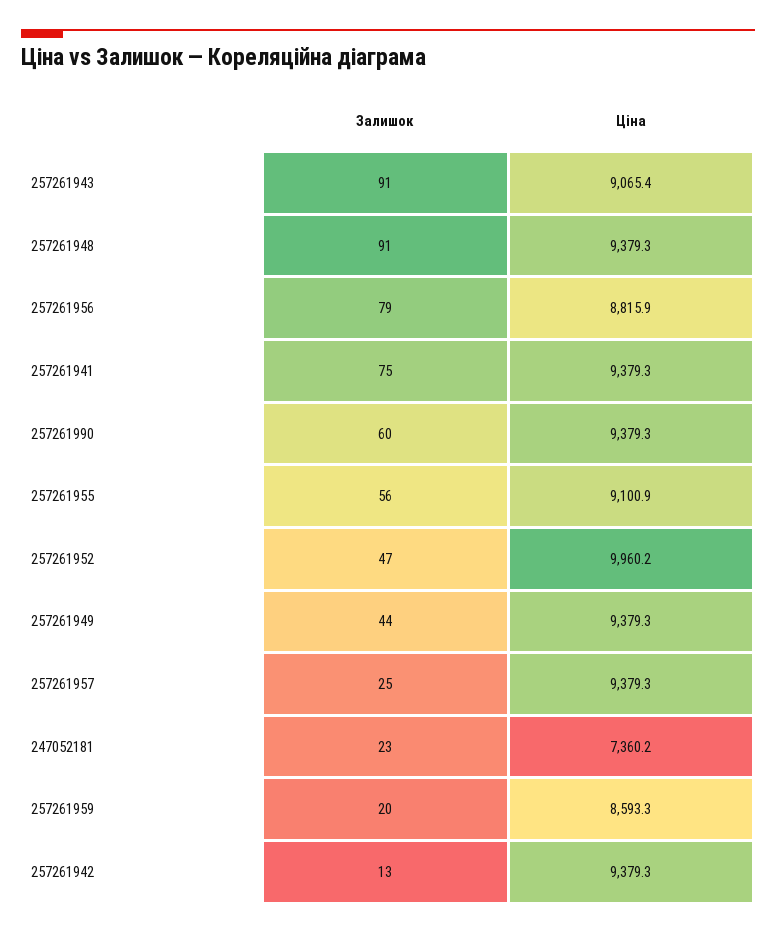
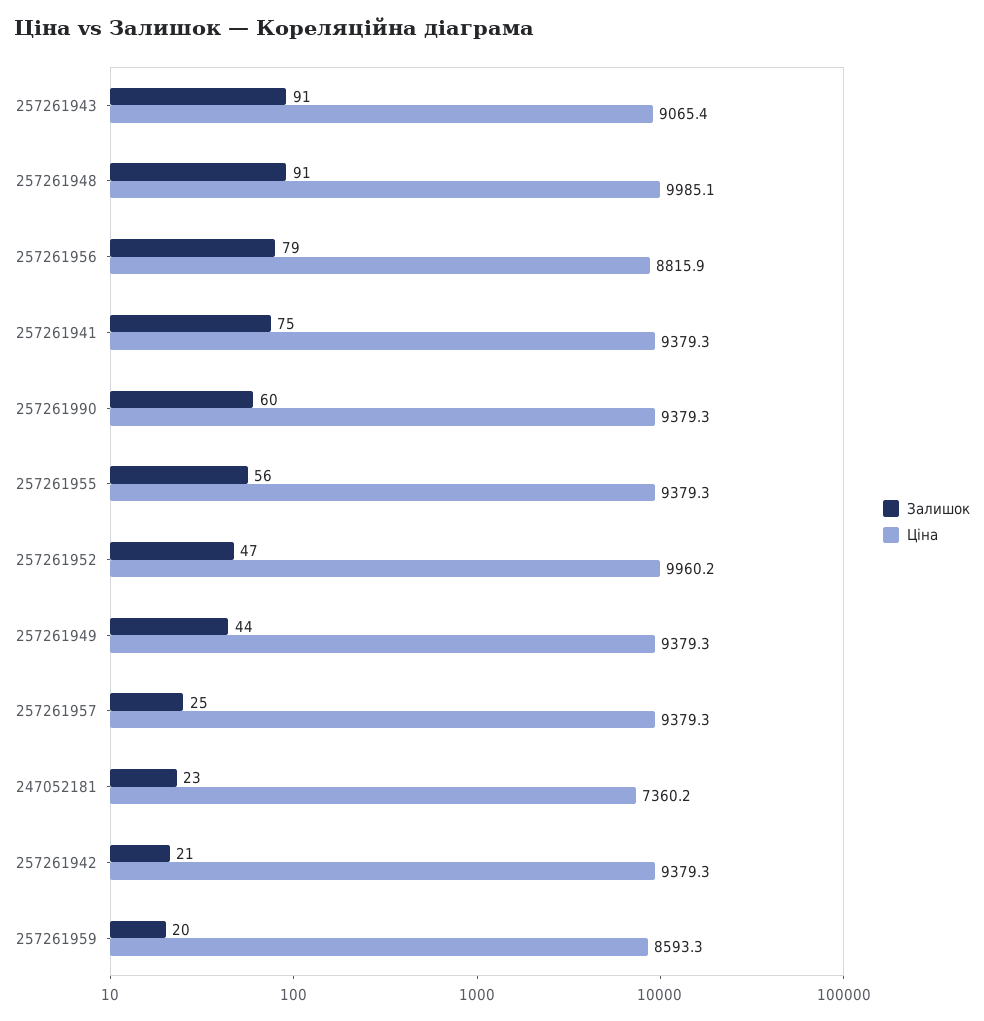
  {
    "Залишок": {
      "257261943": 91,
      "257261948": 91,
      "257261956": 79,
      "257261941": 75,
      "257261990": 60,
      "257261955": 56,
      "257261952": 47,
      "257261949": 44,
      "257261957": 25,
      "247052181": 23,
      "257261959": 20,
-     "257261942": 13
+     "257261942": 21
    },
    "Ціна": {
      "257261943": 9065.4,
-     "257261948": 9379.3,
+     "257261948": 9985.1,
      "257261956": 8815.9,
      "257261941": 9379.3,
      "257261990": 9379.3,
-     "257261955": 9100.9,
+     "257261955": 9379.3,
      "257261952": 9960.2,
      "257261949": 9379.3,
      "257261957": 9379.3,
      "247052181": 7360.2,
      "257261959": 8593.3,
      "257261942": 9379.3
    }
  }

